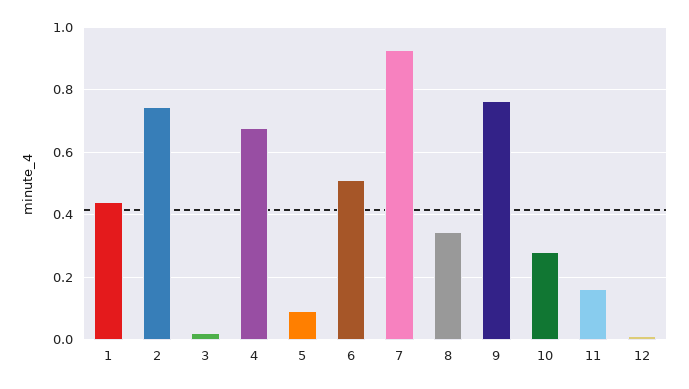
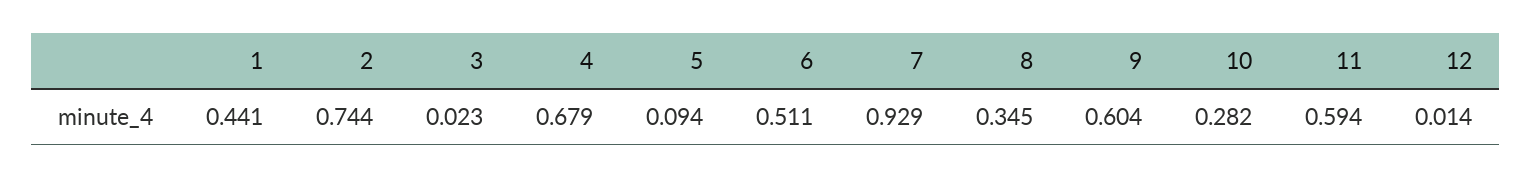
  {
    "1": 0.441,
    "2": 0.744,
    "3": 0.023,
    "4": 0.679,
    "5": 0.094,
    "6": 0.511,
    "7": 0.929,
    "8": 0.345,
-   "9": 0.76,
+   "9": 0.604,
    "10": 0.282,
-   "11": 0.16,
+   "11": 0.594,
    "12": 0.014
  }

